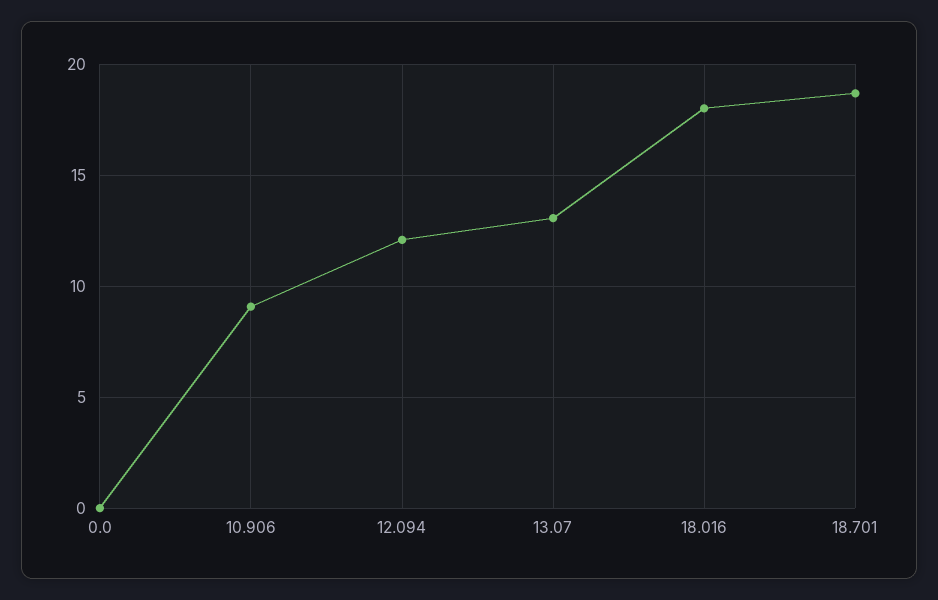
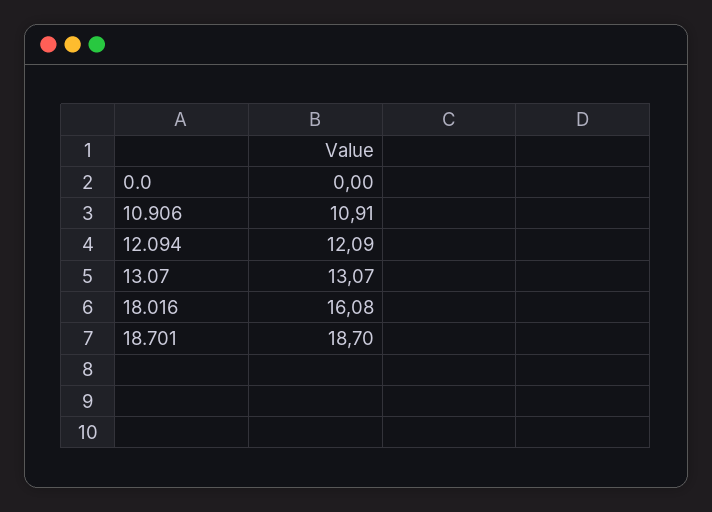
  {
    "0.0": 0,
-   "10.906": 9,
+   "10.906": 10.91,
    "12.094": 12.09,
    "13.07": 13.07,
-   "18.016": 18,
+   "18.016": 16.08,
    "18.701": 18.7
  }

